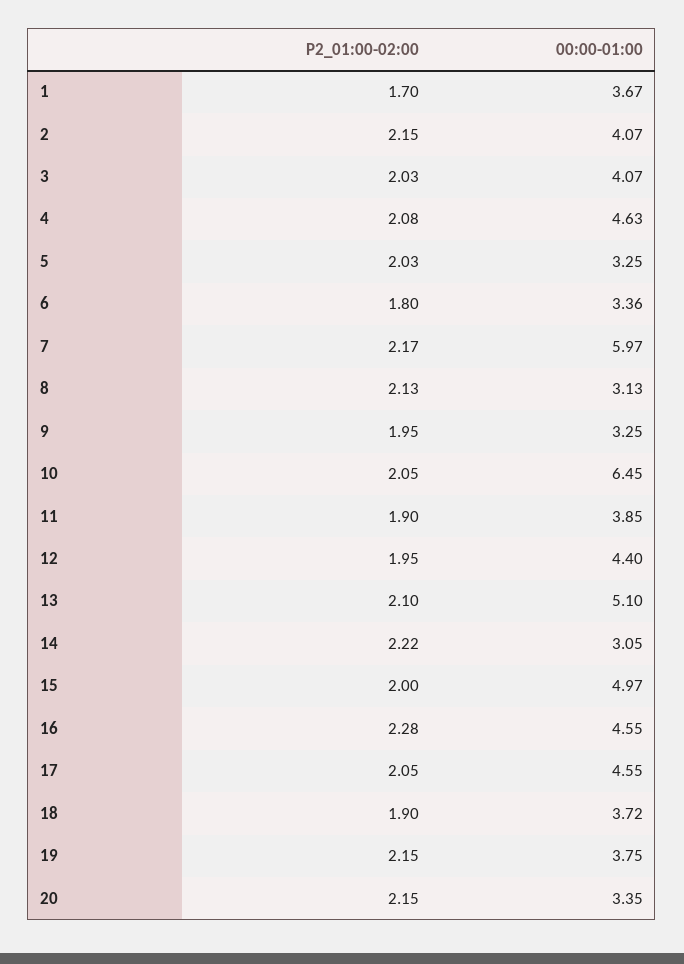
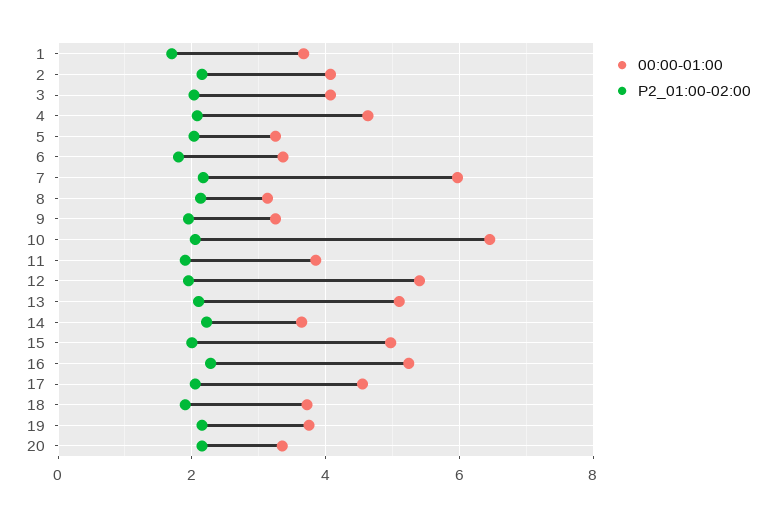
  {
    "P2_01:00-02:00": {
      "1": 1.7,
      "2": 2.15,
      "3": 2.03,
      "4": 2.08,
      "5": 2.03,
      "6": 1.8,
      "7": 2.17,
      "8": 2.13,
      "9": 1.95,
      "10": 2.05,
      "11": 1.9,
      "12": 1.95,
      "13": 2.1,
      "14": 2.22,
      "15": 2,
      "16": 2.28,
      "17": 2.05,
      "18": 1.9,
      "19": 2.15,
      "20": 2.15
    },
    "00:00-01:00": {
      "1": 3.67,
      "2": 4.07,
      "3": 4.07,
      "4": 4.63,
      "5": 3.25,
      "6": 3.36,
      "7": 5.97,
      "8": 3.13,
      "9": 3.25,
      "10": 6.45,
      "11": 3.85,
-     "12": 4.4,
+     "12": 5.4,
      "13": 5.1,
-     "14": 3.05,
+     "14": 3.6,
      "15": 4.97,
-     "16": 4.55,
+     "16": 5.2,
      "17": 4.55,
      "18": 3.72,
      "19": 3.75,
      "20": 3.35
    }
  }

